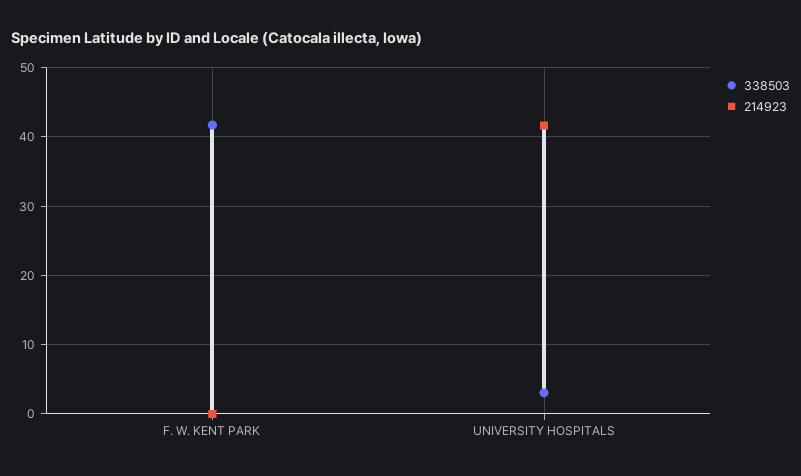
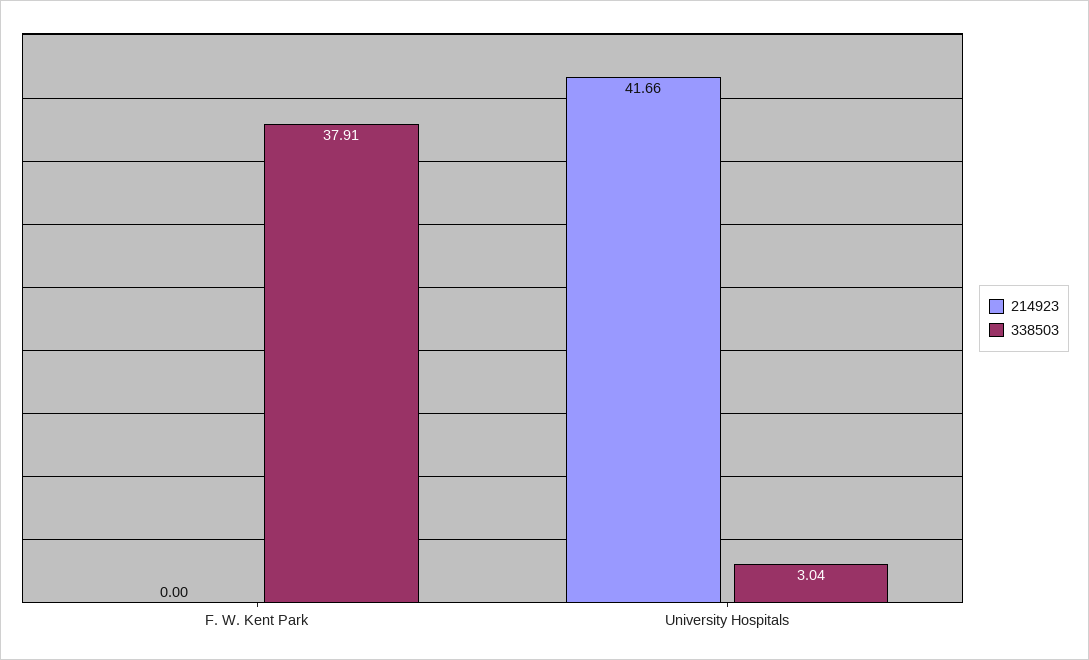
  {
    "338503": {
-     "F. W. KENT PARK": 42,
+     "F. W. KENT PARK": 37.91,
      "UNIVERSITY HOSPITALS": 3.04
    },
    "214923": {
      "F. W. KENT PARK": 0,
      "UNIVERSITY HOSPITALS": 41.66
    }
  }

